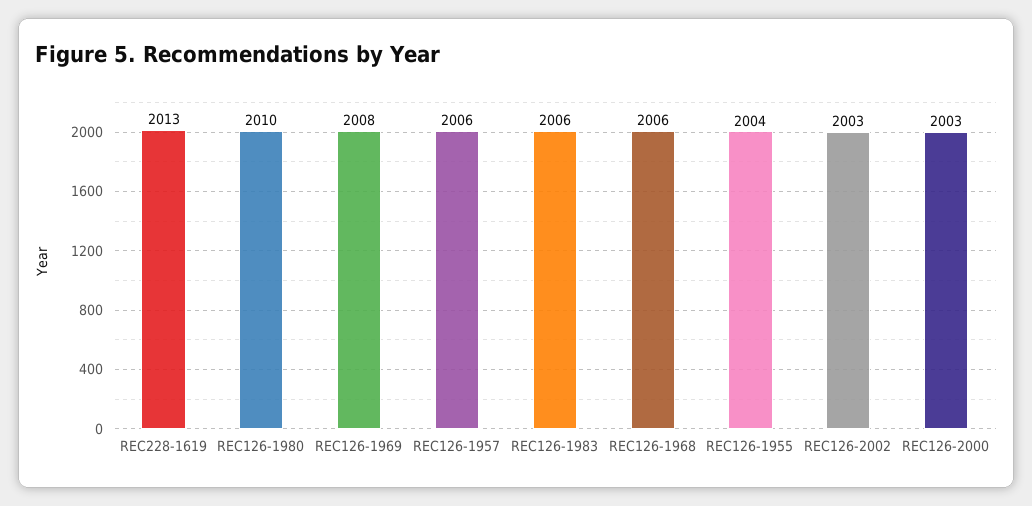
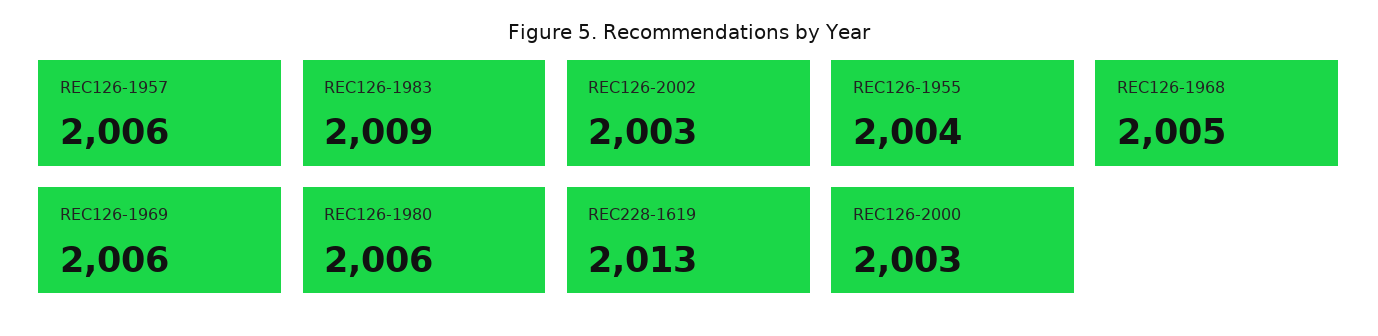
  {
    "REC228-1619": 2013,
-   "REC126-1980": 2010,
+   "REC126-1980": 2006,
-   "REC126-1969": 2008,
+   "REC126-1969": 2006,
    "REC126-1957": 2006,
-   "REC126-1983": 2006,
+   "REC126-1983": 2009,
-   "REC126-1968": 2006,
+   "REC126-1968": 2005,
    "REC126-1955": 2004,
    "REC126-2002": 2003,
    "REC126-2000": 2003
  }

